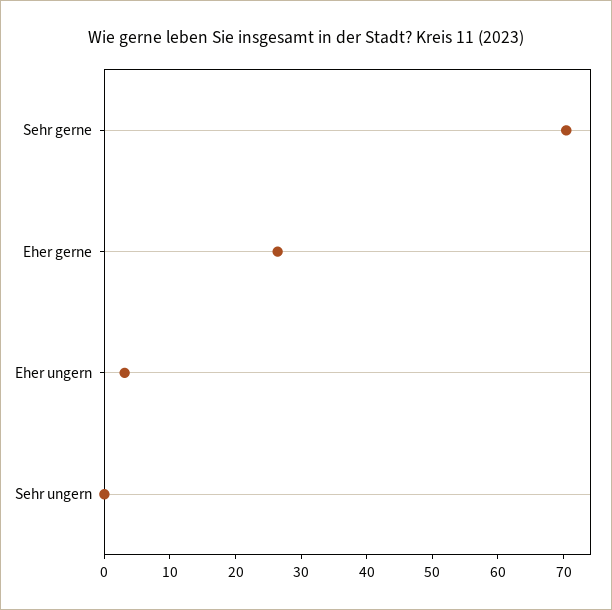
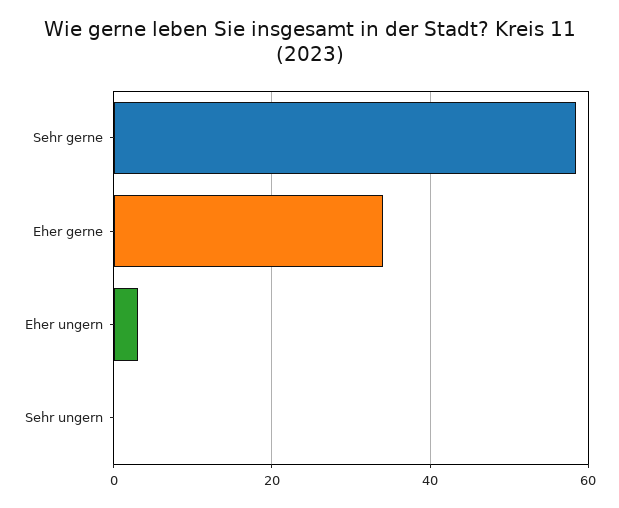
  {
-   "Sehr gerne": 70,
+   "Sehr gerne": 58,
-   "Eher gerne": 26,
+   "Eher gerne": 34,
    "Eher ungern": 4,
    "Sehr ungern": 0
  }

